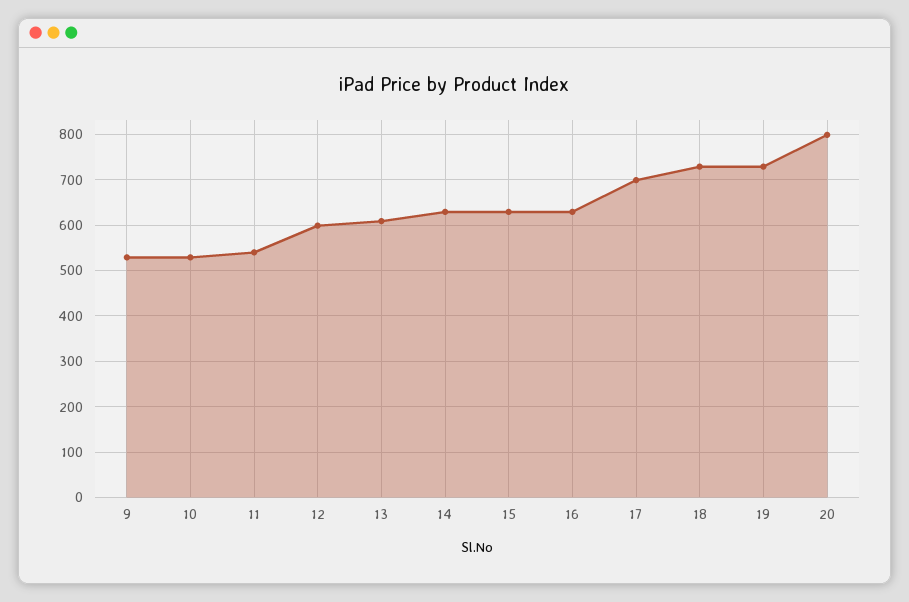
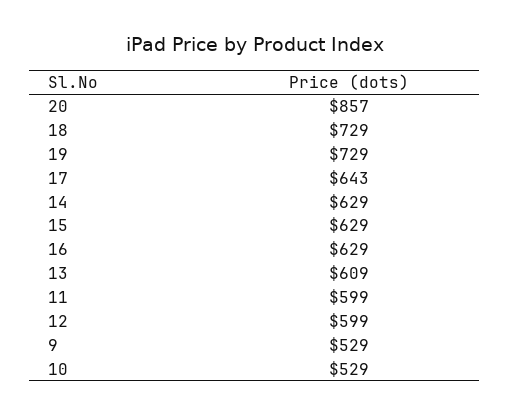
  {
    "9": 529,
    "10": 529,
-   "11": 540,
+   "11": 599,
    "12": 599,
    "13": 609,
    "14": 629,
    "15": 629,
    "16": 629,
-   "17": 700,
+   "17": 643,
    "18": 729,
    "19": 729,
-   "20": 800
+   "20": 857
  }

